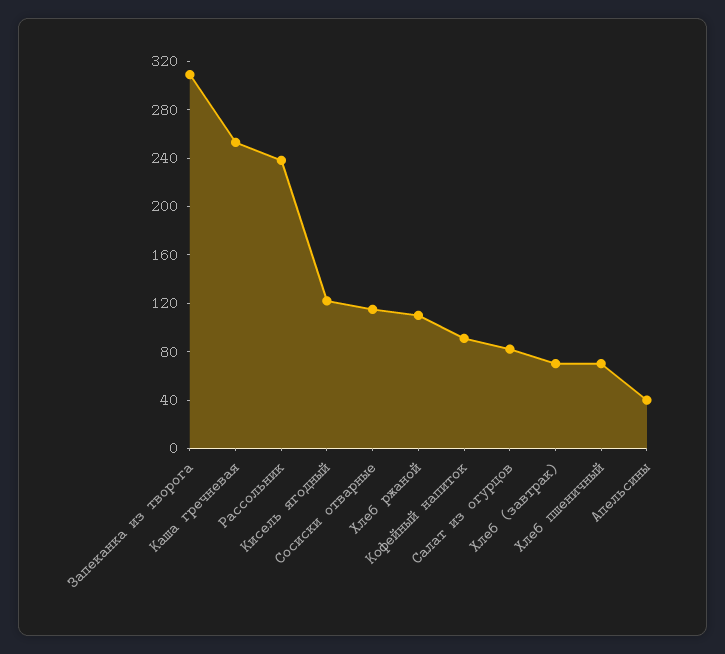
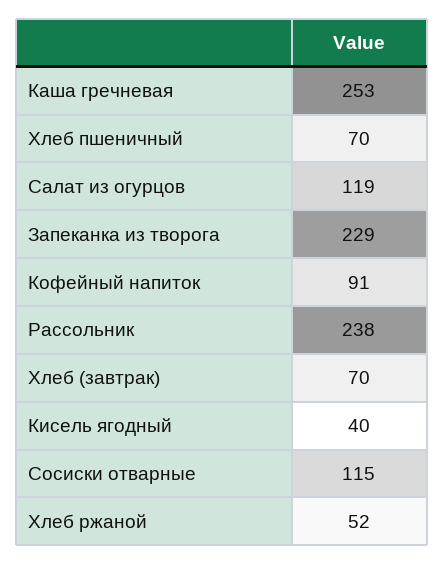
  {
-   "Запеканка из творога": 310,
+   "Запеканка из творога": 229,
    "Каша гречневая": 253,
    "Рассольник": 238,
-   "Кисель ягодный": 120,
+   "Кисель ягодный": 40,
    "Сосиски отварные": 115,
-   "Хлеб ржаной": 110,
+   "Хлеб ржаной": 52,
    "Кофейный напиток": 91,
-   "Салат из огурцов": 80,
+   "Салат из огурцов": 119,
    "Хлеб (завтрак)": 70,
-   "Хлеб пшеничный": 70,
+   "Хлеб пшеничный": 70
-   "Апельсины": 40
  }

